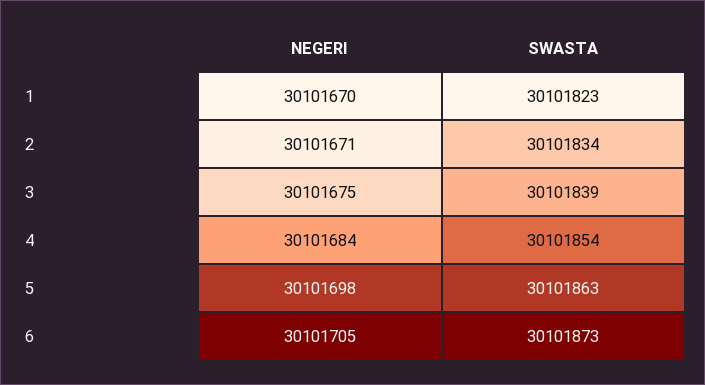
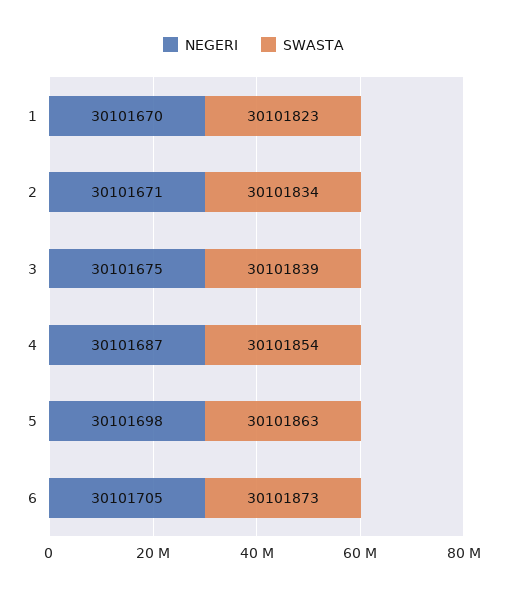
  {
    "NEGERI": {
      "1": 30101670,
      "2": 30101671,
      "3": 30101675,
-     "4": 30101684,
+     "4": 30101687,
      "5": 30101698,
      "6": 30101705
    },
    "SWASTA": {
      "1": 30101823,
      "2": 30101834,
      "3": 30101839,
      "4": 30101854,
      "5": 30101863,
      "6": 30101873
    }
  }

